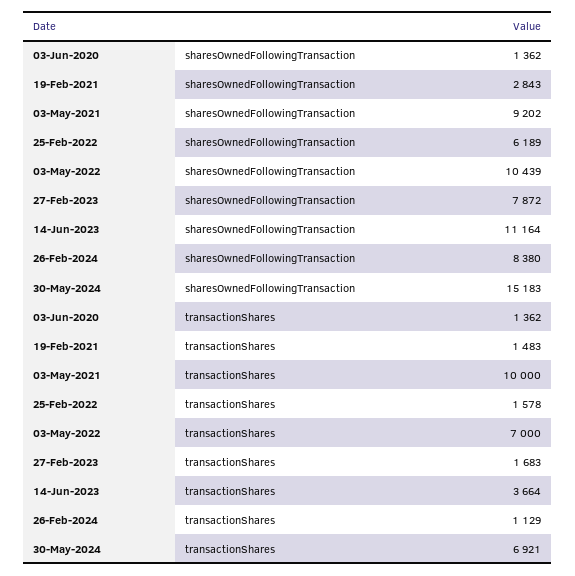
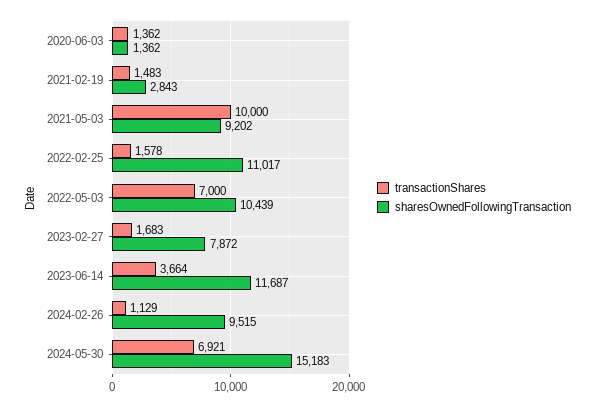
  {
    "sharesOwnedFollowingTransaction": {
      "03-Jun-2020": 1362,
      "19-Feb-2021": 2843,
      "03-May-2021": 9202,
-     "25-Feb-2022": 6189,
+     "25-Feb-2022": 11017,
      "03-May-2022": 10439,
      "27-Feb-2023": 7872,
-     "14-Jun-2023": 11164,
+     "14-Jun-2023": 11687,
-     "26-Feb-2024": 8380,
+     "26-Feb-2024": 9515,
      "30-May-2024": 15183
    },
    "transactionShares": {
      "03-Jun-2020": 1362,
      "19-Feb-2021": 1483,
      "03-May-2021": 10000,
      "25-Feb-2022": 1578,
      "03-May-2022": 7000,
      "27-Feb-2023": 1683,
      "14-Jun-2023": 3664,
      "26-Feb-2024": 1129,
      "30-May-2024": 6921
    }
  }

